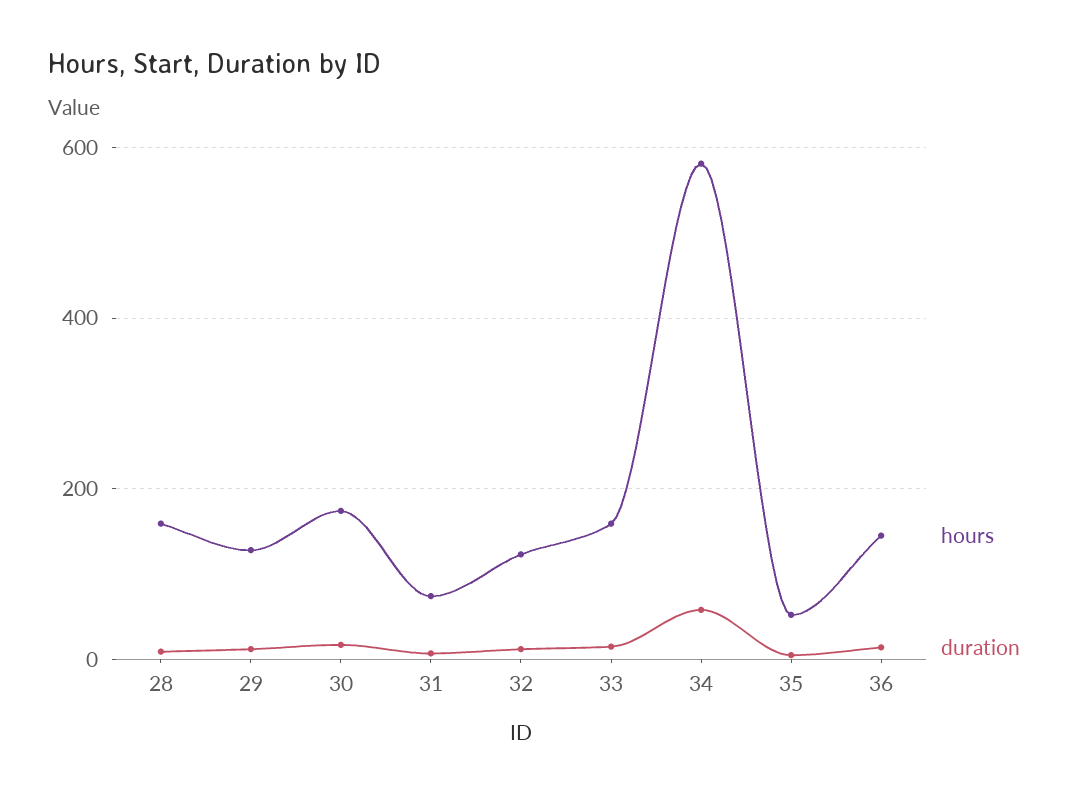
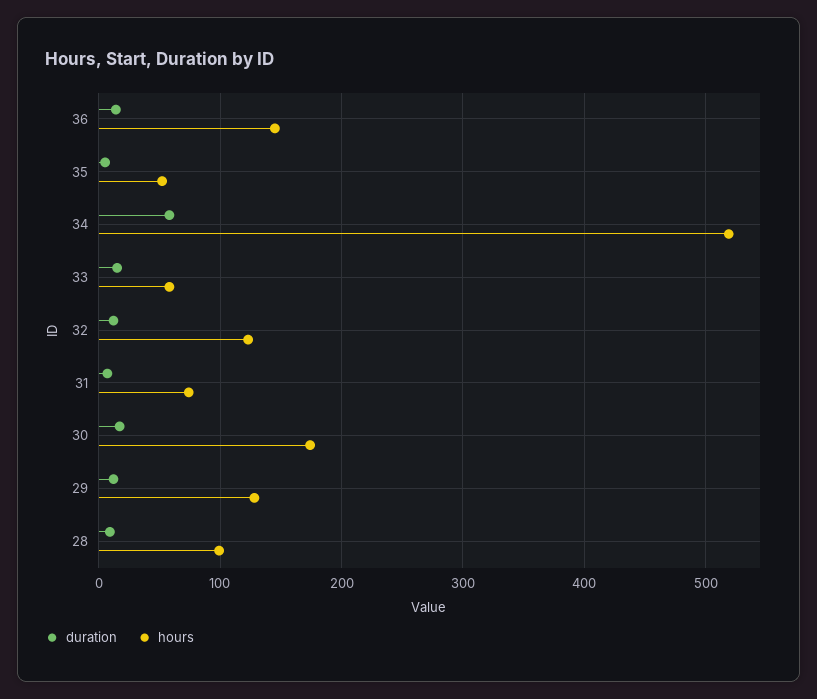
  {
    "hours": {
-     "28": 160,
+     "28": 100,
      "29": 130,
      "30": 170,
      "31": 70,
      "32": 120,
-     "33": 160,
+     "33": 60,
-     "34": 580,
+     "34": 520,
      "35": 50,
      "36": 150
    },
    "duration": {
      "28": 10,
      "29": 10,
      "30": 20,
      "31": 10,
      "32": 10,
      "33": 20,
      "34": 60,
      "35": 10,
      "36": 10
    }
  }

